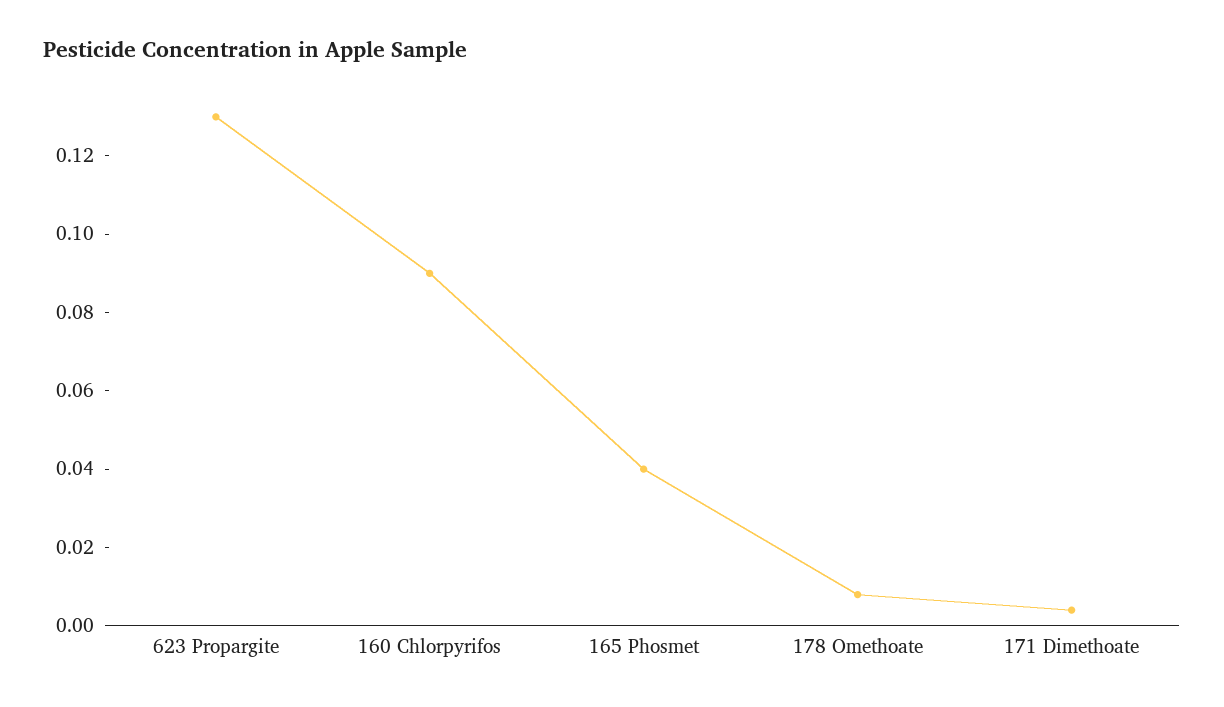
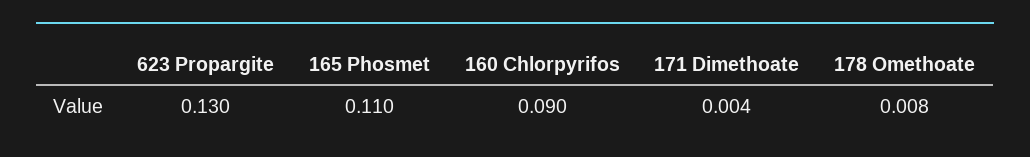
  {
    "623 Propargite": 0.13,
    "160 Chlorpyrifos": 0.09,
-   "165 Phosmet": 0.04,
+   "165 Phosmet": 0.11,
    "178 Omethoate": 0.008,
    "171 Dimethoate": 0.004
  }

